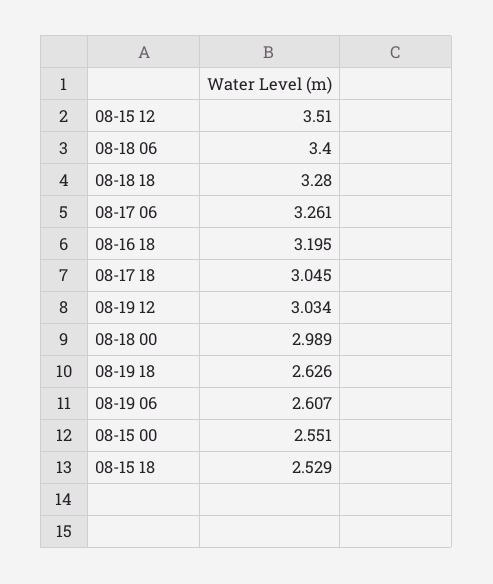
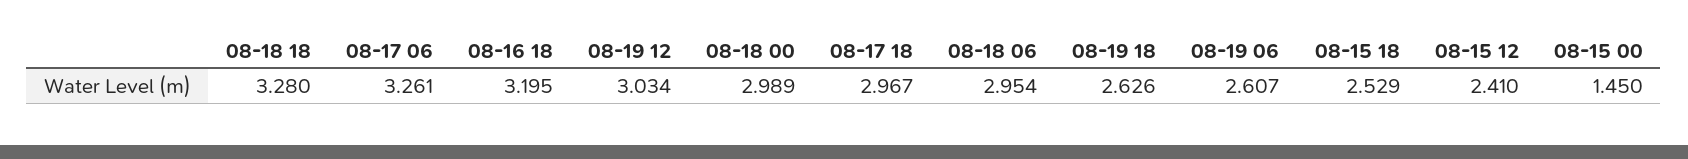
  {
-   "08-15 12": 3.51,
+   "08-15 12": 2.41,
-   "08-18 06": 3.4,
+   "08-18 06": 2.954,
    "08-18 18": 3.28,
    "08-17 06": 3.261,
    "08-16 18": 3.195,
-   "08-17 18": 3.045,
+   "08-17 18": 2.967,
    "08-19 12": 3.034,
    "08-18 00": 2.989,
    "08-19 18": 2.626,
    "08-19 06": 2.607,
-   "08-15 00": 2.551,
+   "08-15 00": 1.45,
    "08-15 18": 2.529
  }

